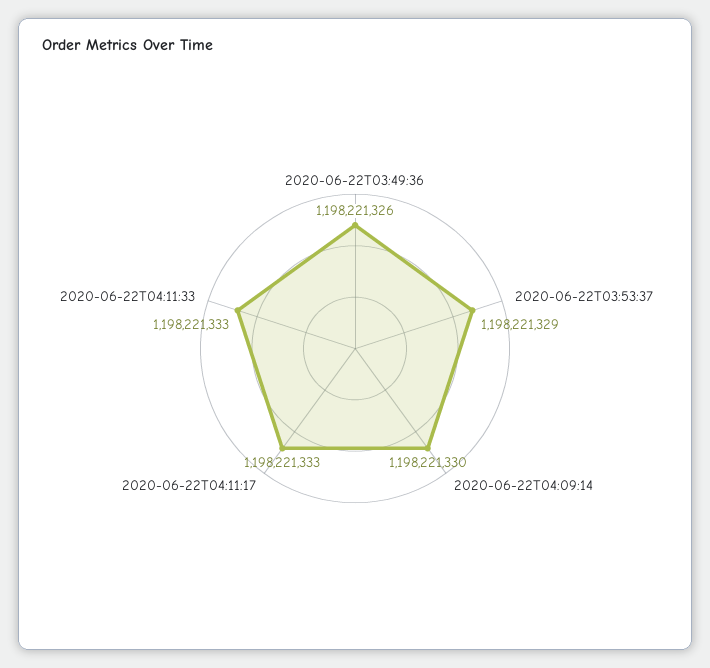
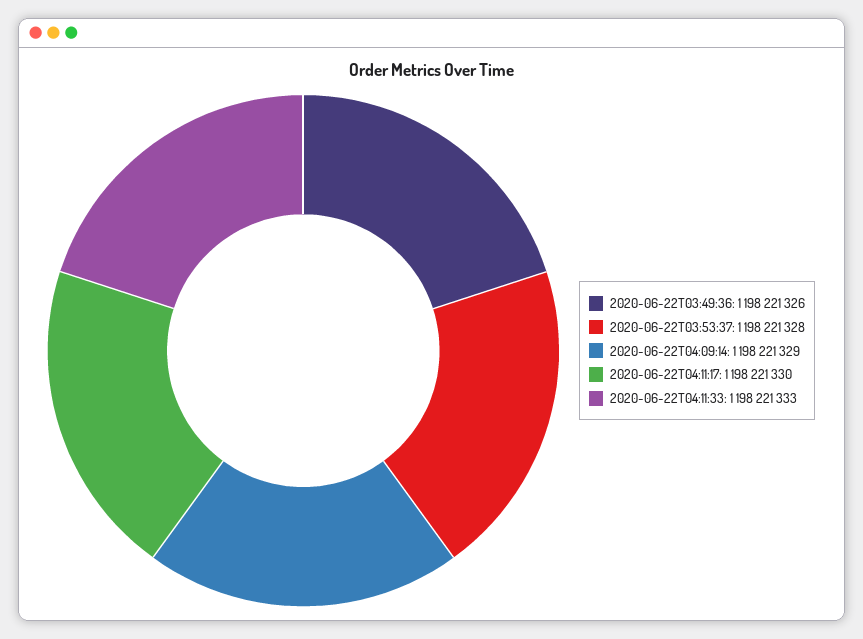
  {
    "2020-06-22T03:49:36": 1198221326,
-   "2020-06-22T03:53:37": 1198221329,
+   "2020-06-22T03:53:37": 1198221328,
-   "2020-06-22T04:09:14": 1198221330,
+   "2020-06-22T04:09:14": 1198221329,
-   "2020-06-22T04:11:17": 1198221333,
+   "2020-06-22T04:11:17": 1198221330,
    "2020-06-22T04:11:33": 1198221333
  }

